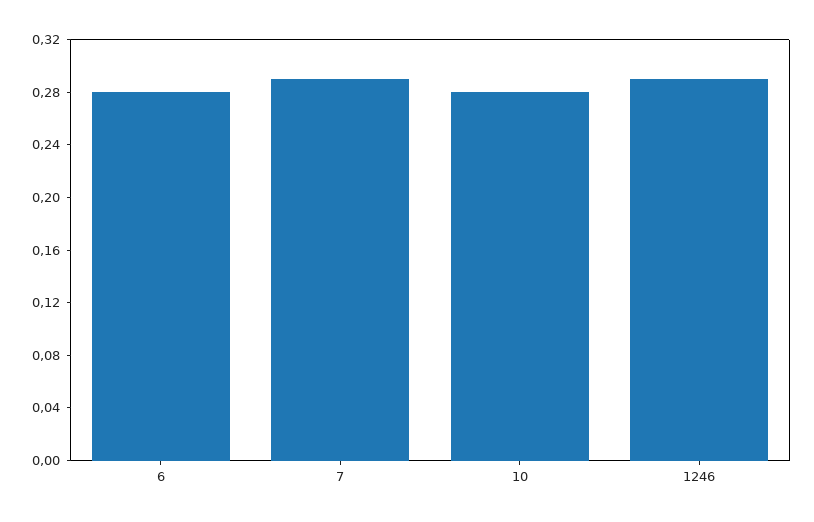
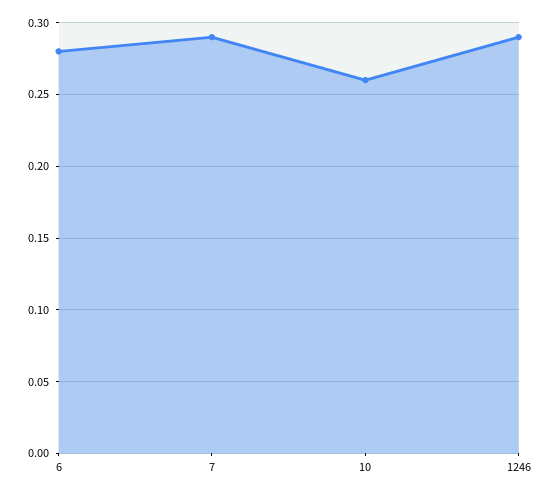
  {
    "6": 0.28,
    "7": 0.29,
-   "10": 0.28,
+   "10": 0.26,
    "1246": 0.29
  }

